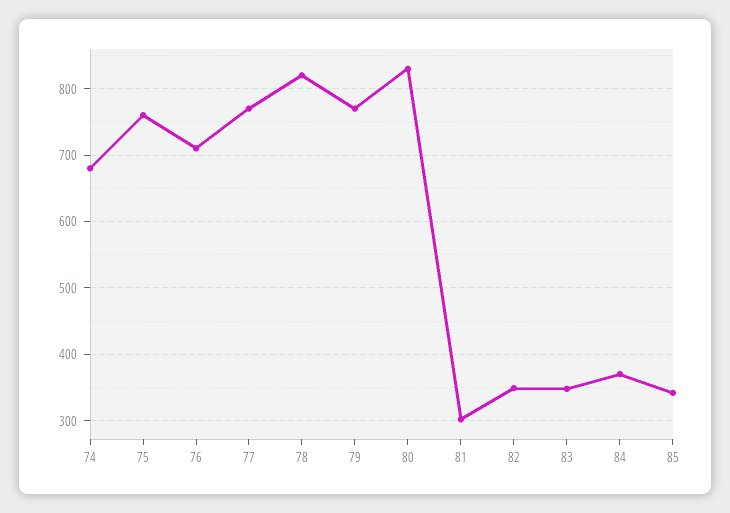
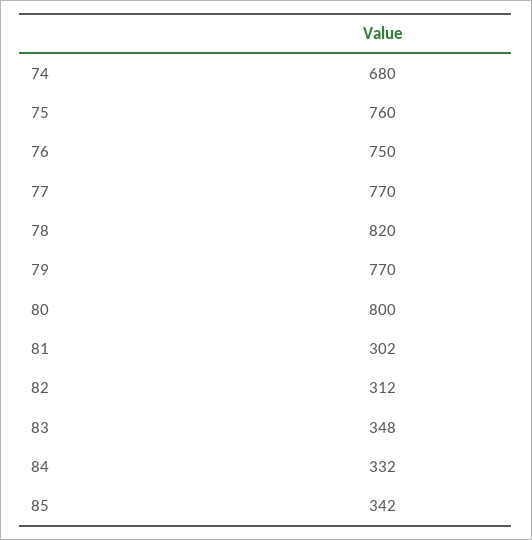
  {
    "74": 680,
    "75": 760,
-   "76": 710,
+   "76": 750,
    "77": 770,
    "78": 820,
    "79": 770,
-   "80": 830,
+   "80": 800,
    "81": 302,
-   "82": 350,
+   "82": 312,
    "83": 348,
-   "84": 370,
+   "84": 332,
    "85": 342
  }

